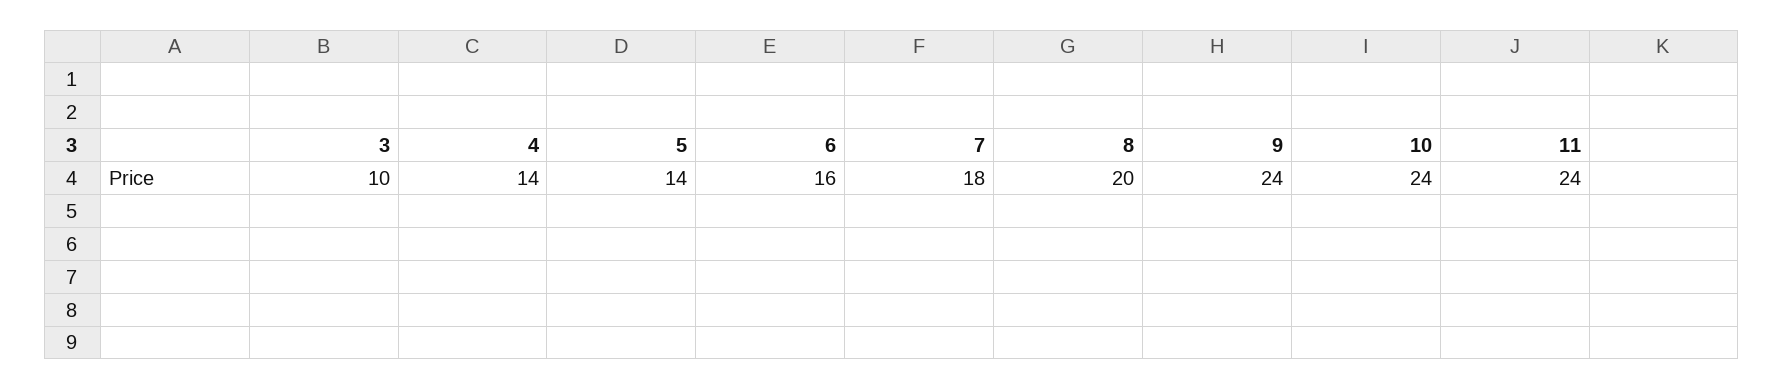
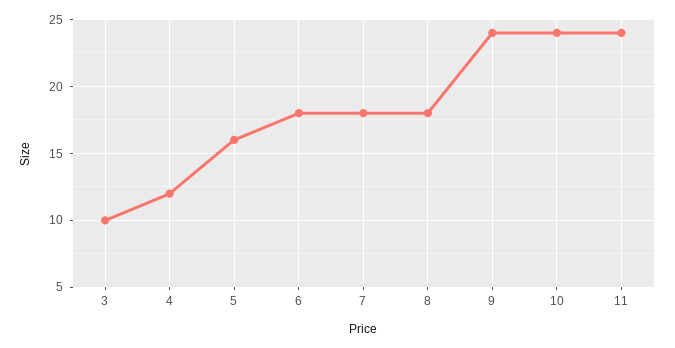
  {
    "3": 10,
-   "4": 14,
+   "4": 12,
-   "5": 14,
+   "5": 16,
-   "6": 16,
+   "6": 18,
    "7": 18,
-   "8": 20,
+   "8": 18,
    "9": 24,
    "10": 24,
    "11": 24
  }

